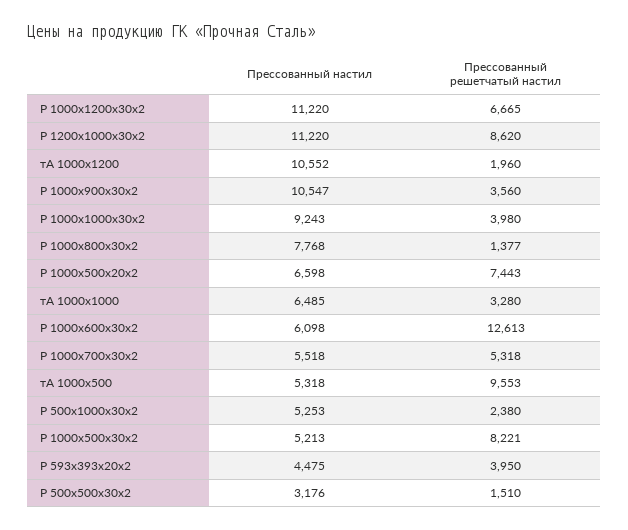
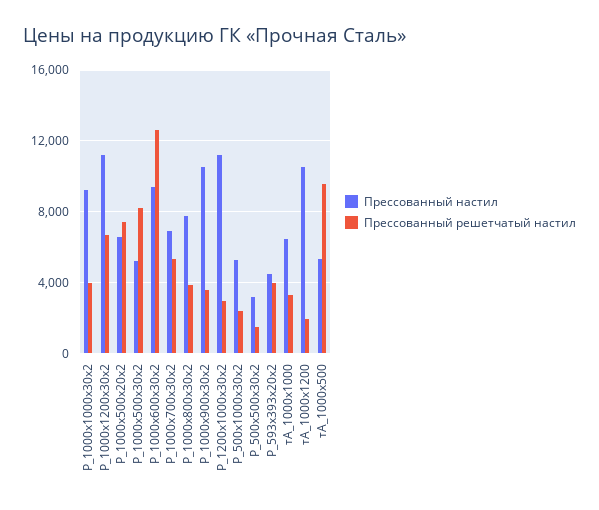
  {
    "Прессованный настил": {
      "Р 1000х1200х30х2": 11220,
      "Р 1200х1000х30х2": 11220,
      "тА 1000х1200": 10552,
      "Р 1000х900х30х2": 10547,
      "Р 1000х1000х30х2": 9243,
      "Р 1000х800х30х2": 7768,
      "Р 1000х500х20х2": 6598,
      "тА 1000х1000": 6485,
-     "Р 1000х600х30х2": 6098,
+     "Р 1000х600х30х2": 9500,
-     "Р 1000х700х30х2": 5518,
+     "Р 1000х700х30х2": 7000,
      "тА 1000х500": 5318,
      "Р 500х1000х30х2": 5253,
      "Р 1000х500х30х2": 5213,
      "Р 593х393х20х2": 4475,
      "Р 500х500х30х2": 3176
    },
    "Прессованный решетчатый настил": {
      "Р 1000х1200х30х2": 6665,
-     "Р 1200х1000х30х2": 8620,
+     "Р 1200х1000х30х2": 3000,
      "тА 1000х1200": 1960,
      "Р 1000х900х30х2": 3560,
      "Р 1000х1000х30х2": 3980,
-     "Р 1000х800х30х2": 1377,
+     "Р 1000х800х30х2": 4000,
      "Р 1000х500х20х2": 7443,
      "тА 1000х1000": 3280,
      "Р 1000х600х30х2": 12613,
      "Р 1000х700х30х2": 5318,
      "тА 1000х500": 9553,
      "Р 500х1000х30х2": 2380,
      "Р 1000х500х30х2": 8221,
      "Р 593х393х20х2": 3950,
      "Р 500х500х30х2": 1510
    }
  }

